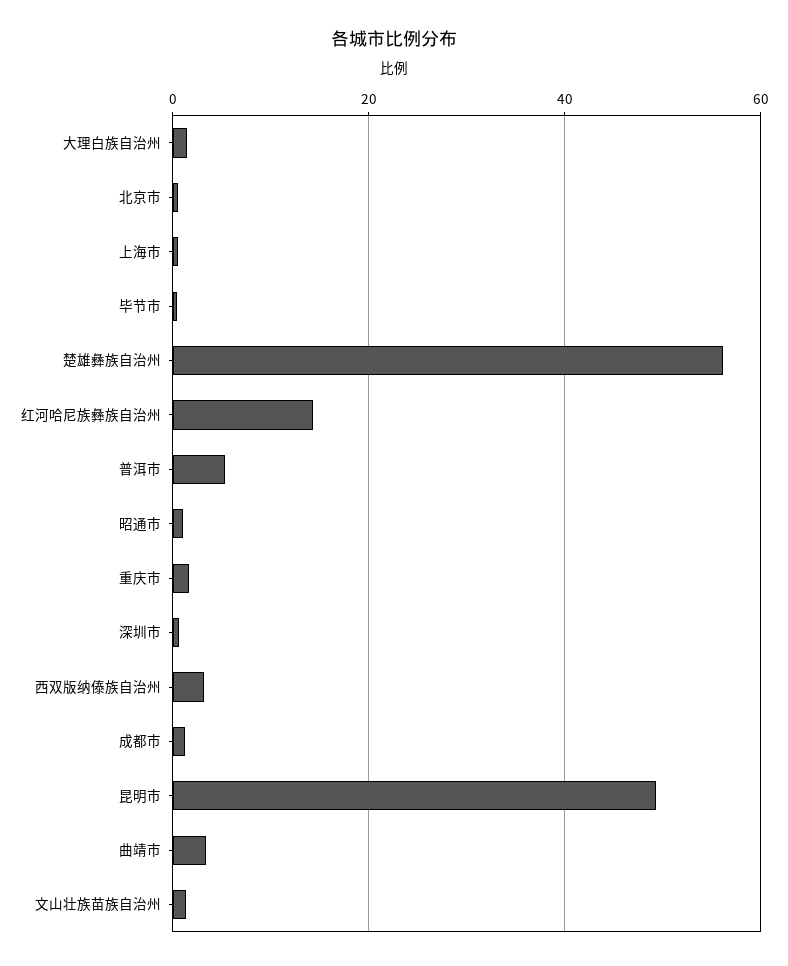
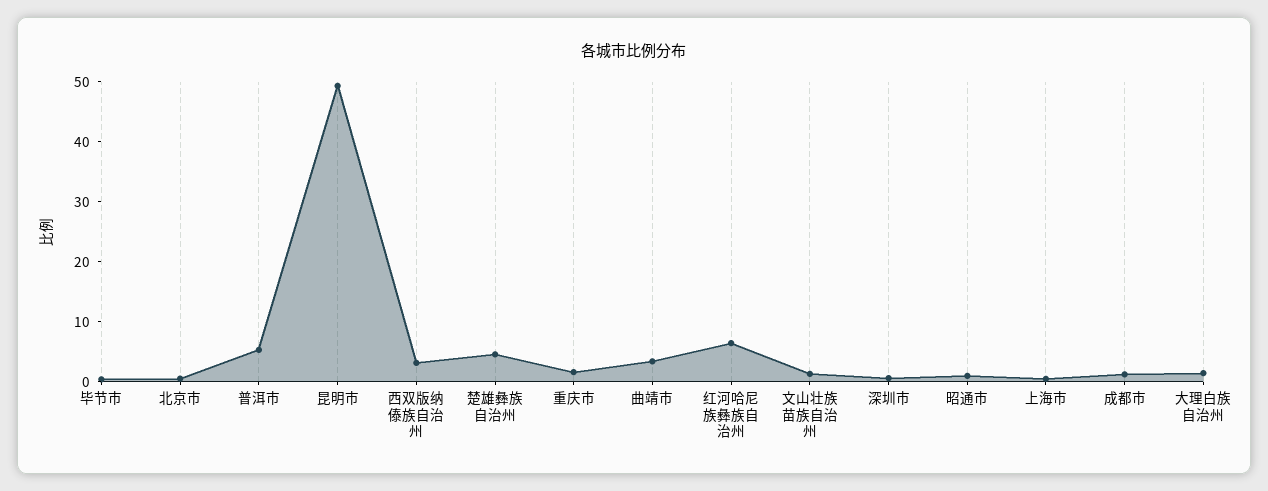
  {
    "大理白族自治州": 2,
    "北京市": 0,
    "上海市": 0,
    "毕节市": 0,
-   "楚雄彝族自治州": 56,
+   "楚雄彝族自治州": 4,
-   "红河哈尼族彝族自治州": 14,
+   "红河哈尼族彝族自治州": 6,
    "普洱市": 6,
    "昭通市": 0,
    "重庆市": 2,
    "深圳市": 0,
    "西双版纳傣族自治州": 4,
    "成都市": 2,
    "昆明市": 50,
    "曲靖市": 4,
    "文山壮族苗族自治州": 2
  }

